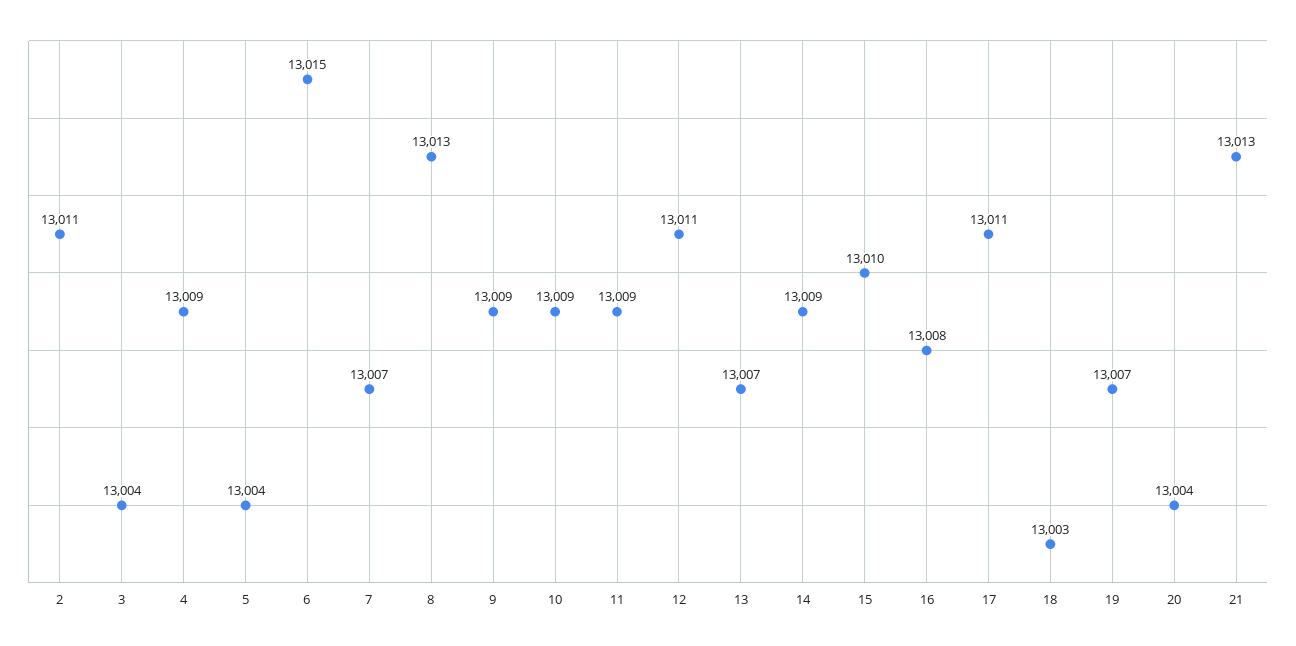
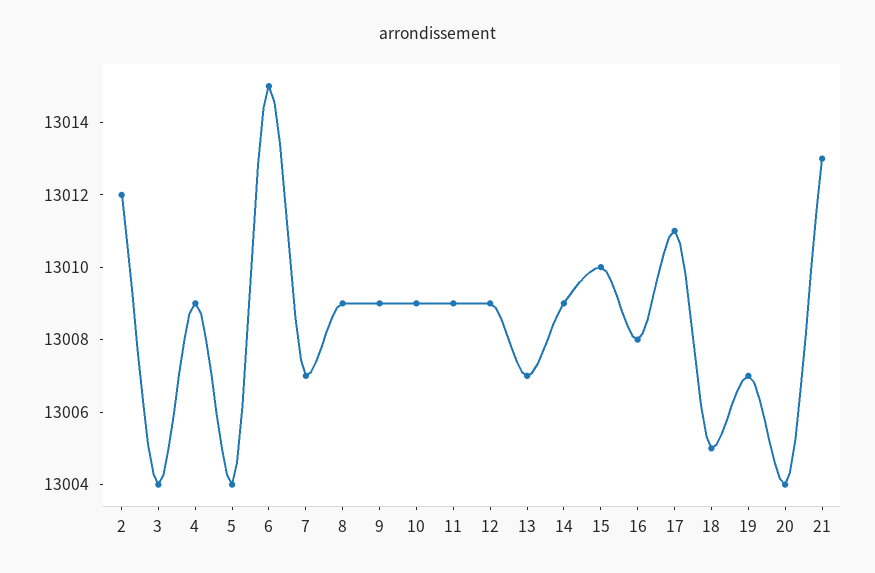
  {
-   "2": 13011,
+   "2": 13012,
    "3": 13004,
    "4": 13009,
    "5": 13004,
    "6": 13015,
    "7": 13007,
-   "8": 13013,
+   "8": 13009,
    "9": 13009,
    "10": 13009,
    "11": 13009,
-   "12": 13011,
+   "12": 13009,
    "13": 13007,
    "14": 13009,
    "15": 13010,
    "16": 13008,
    "17": 13011,
-   "18": 13003,
+   "18": 13005,
    "19": 13007,
    "20": 13004,
    "21": 13013
  }

